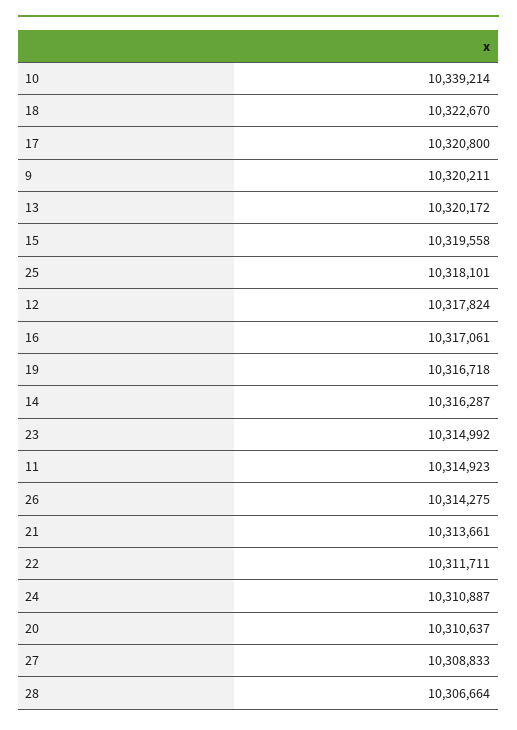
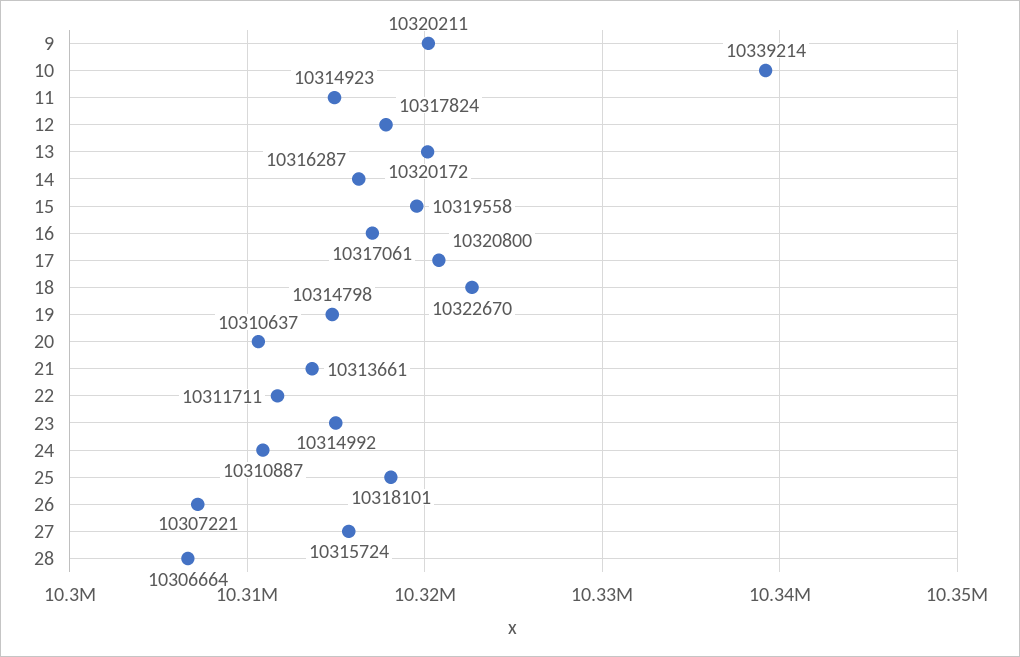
  {
    "10": 10339214,
    "18": 10322670,
    "17": 10320800,
    "9": 10320211,
    "13": 10320172,
    "15": 10319558,
    "25": 10318101,
    "12": 10317824,
    "16": 10317061,
-   "19": 10316718,
+   "19": 10314798,
    "14": 10316287,
    "23": 10314992,
    "11": 10314923,
-   "26": 10314275,
+   "26": 10307221,
    "21": 10313661,
    "22": 10311711,
    "24": 10310887,
    "20": 10310637,
-   "27": 10308833,
+   "27": 10315724,
    "28": 10306664
  }

